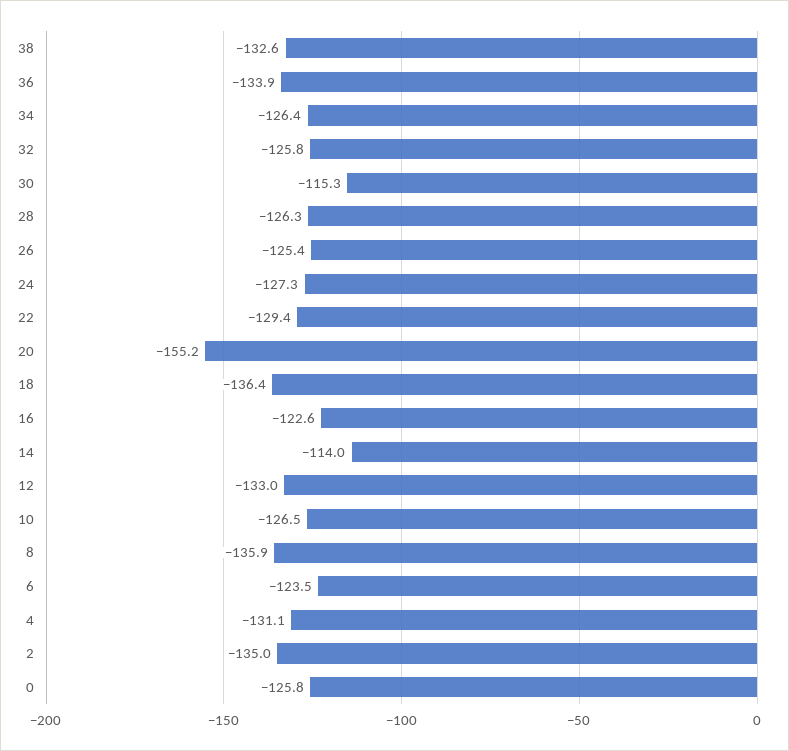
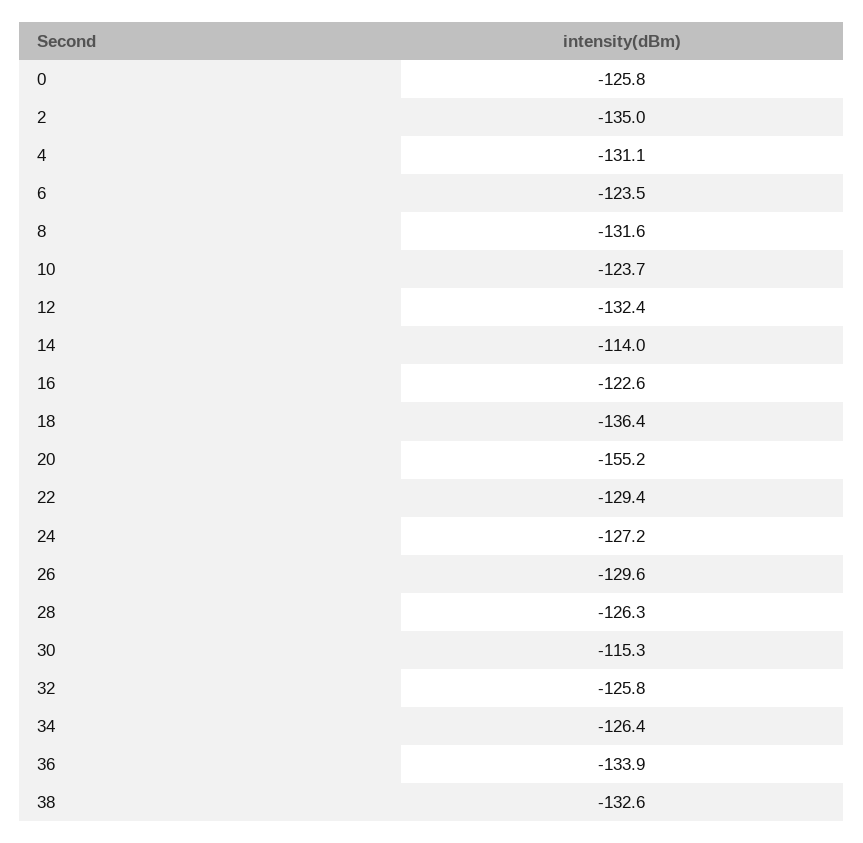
  {
    "38": -132.6,
    "36": -133.9,
    "34": -126.4,
    "32": -125.8,
    "30": -115.3,
    "28": -126.3,
-   "26": -125.4,
+   "26": -129.6,
-   "24": -127.3,
+   "24": -127.2,
    "22": -129.4,
    "20": -155.2,
    "18": -136.4,
    "16": -122.6,
    "14": -114,
-   "12": -133,
+   "12": -132.4,
-   "10": -126.5,
+   "10": -123.7,
-   "8": -135.9,
+   "8": -131.6,
    "6": -123.5,
    "4": -131.1,
    "2": -135,
    "0": -125.8
  }

